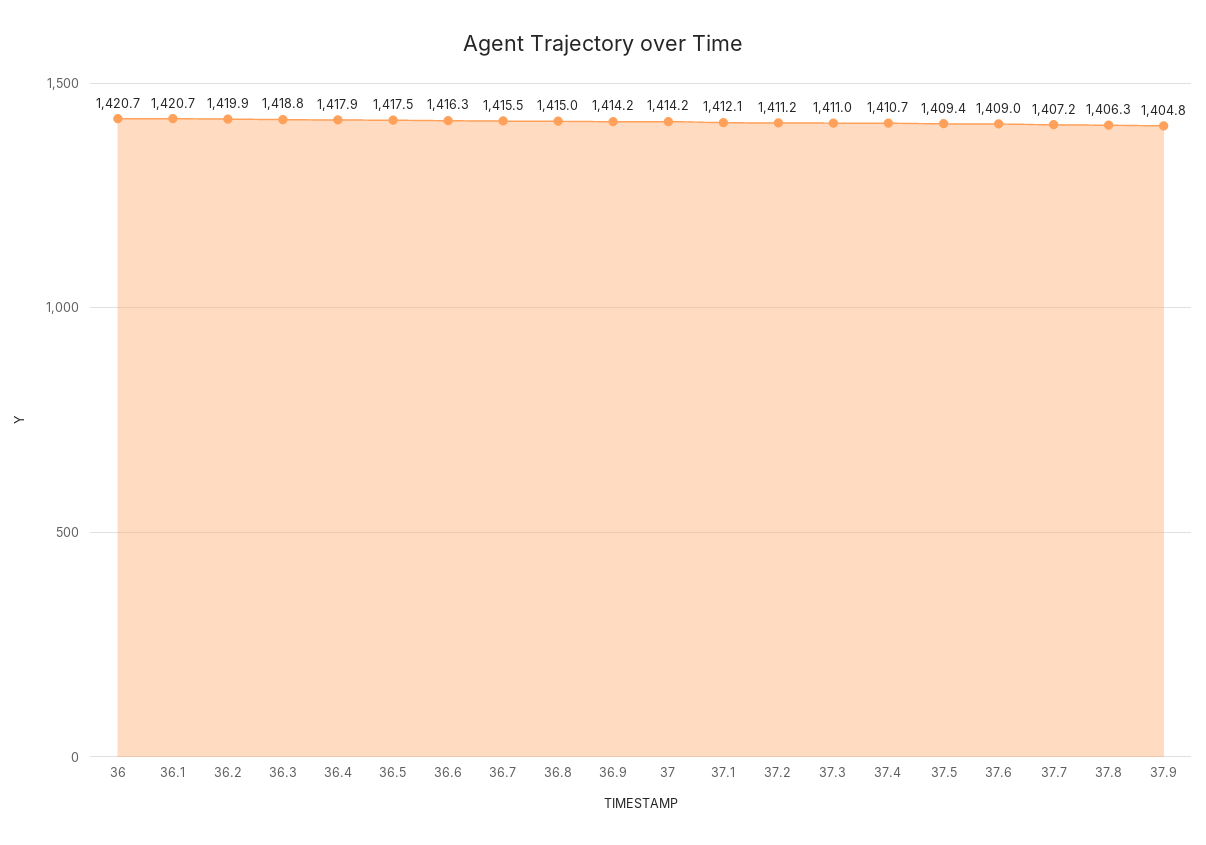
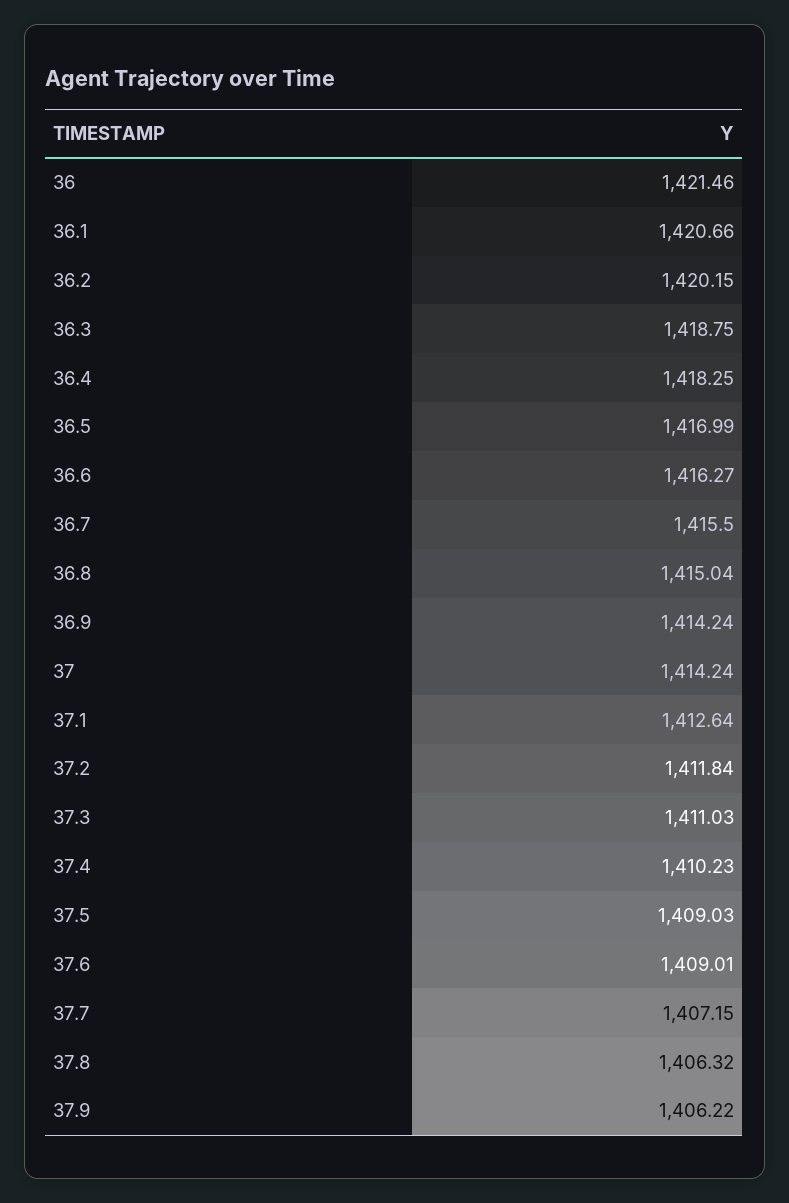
  {
-   "36": 1420.7,
+   "36": 1421.46,
    "36.1": 1420.66,
-   "36.2": 1419.9,
+   "36.2": 1420.15,
    "36.3": 1418.75,
-   "36.4": 1417.9,
+   "36.4": 1418.25,
-   "36.5": 1417.5,
+   "36.5": 1416.99,
    "36.6": 1416.27,
    "36.7": 1415.5,
    "36.8": 1415.04,
    "36.9": 1414.24,
    "37": 1414.24,
-   "37.1": 1412.1,
+   "37.1": 1412.64,
-   "37.2": 1411.2,
+   "37.2": 1411.84,
    "37.3": 1411.03,
-   "37.4": 1410.7,
+   "37.4": 1410.23,
-   "37.5": 1409.4,
+   "37.5": 1409.03,
    "37.6": 1409.01,
    "37.7": 1407.15,
    "37.8": 1406.32,
-   "37.9": 1404.8
+   "37.9": 1406.22
  }

